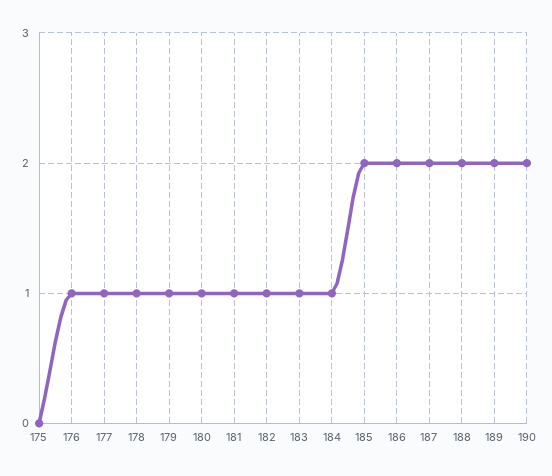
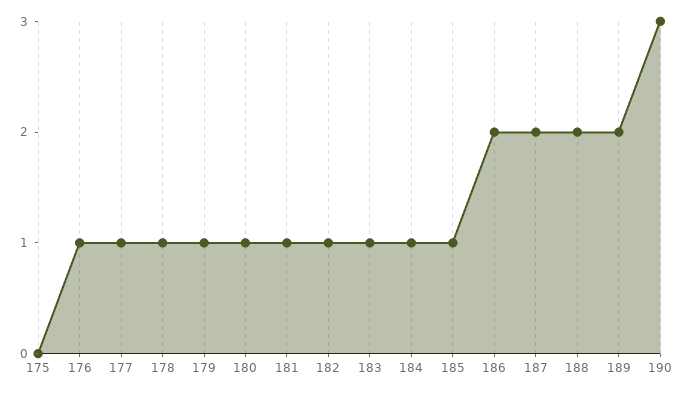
  {
    "175": 0,
    "176": 1,
    "177": 1,
    "178": 1,
    "179": 1,
    "180": 1,
    "181": 1,
    "182": 1,
    "183": 1,
    "184": 1,
-   "185": 2,
+   "185": 1,
    "186": 2,
    "187": 2,
    "188": 2,
    "189": 2,
-   "190": 2
+   "190": 3
  }

